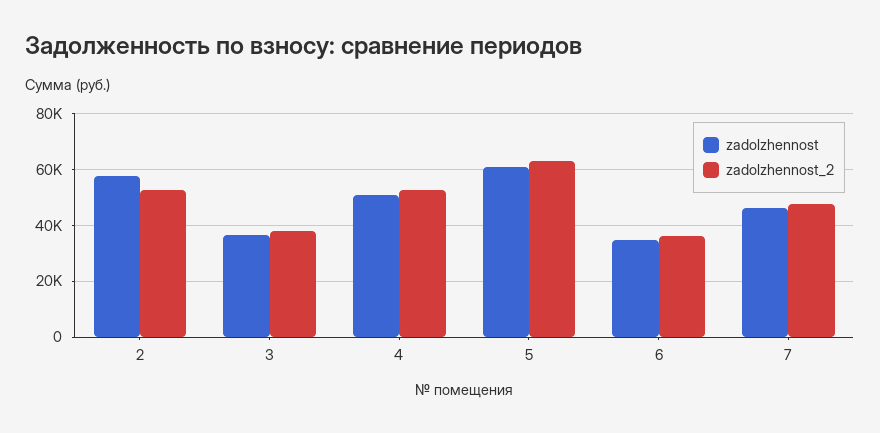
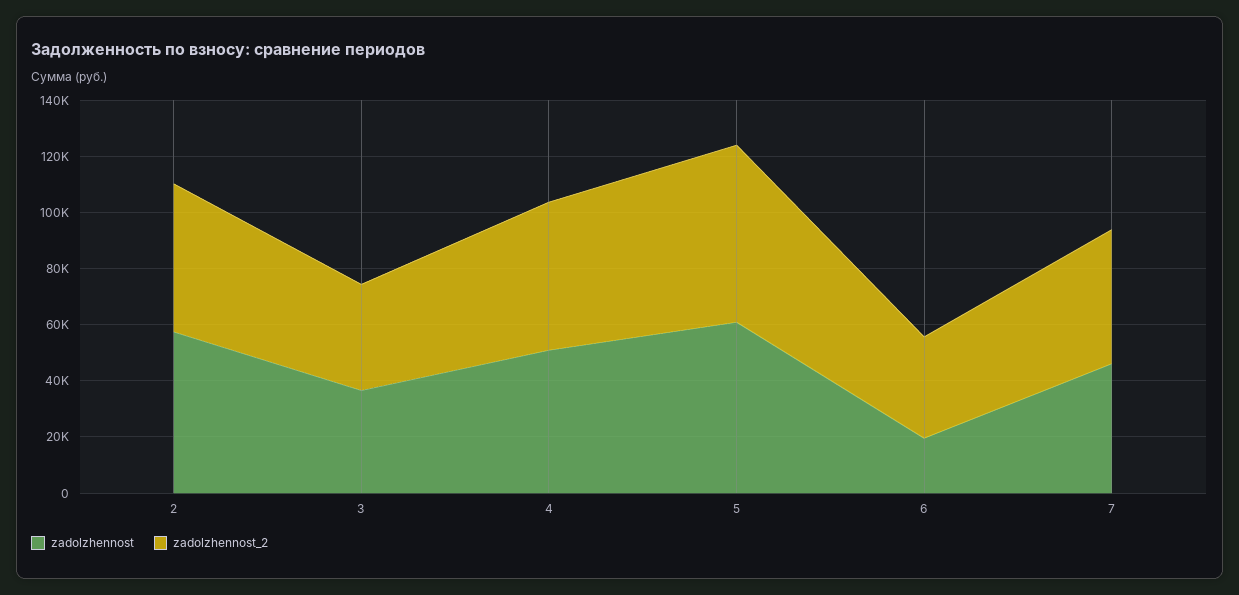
  {
    "zadolzhennost": {
      "2": 57500,
      "3": 37500,
      "4": 50000,
      "5": 60000,
-     "6": 35000,
+     "6": 20000,
      "7": 45000
    },
    "zadolzhennost_2": {
      "2": 52500,
      "3": 37500,
      "4": 52500,
      "5": 62500,
      "6": 35000,
      "7": 47500
    }
  }

